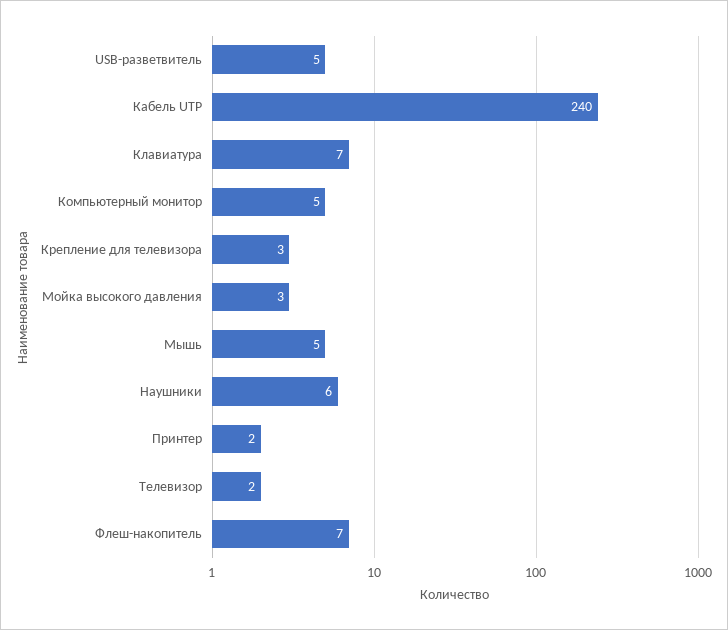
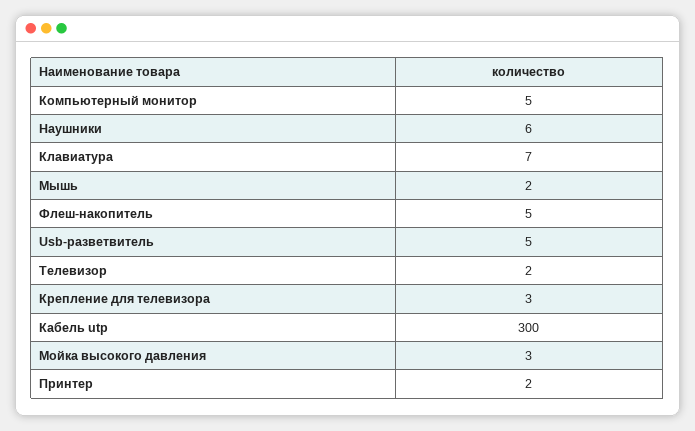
  {
    "USB-разветвитель": 5,
-   "Кабель UTP": 240,
+   "Кабель UTP": 300,
    "Клавиатура": 7,
    "Компьютерный монитор": 5,
    "Крепление для телевизора": 3,
    "Мойка высокого давления": 3,
-   "Мышь": 5,
+   "Мышь": 2,
    "Наушники": 6,
    "Принтер": 2,
    "Телевизор": 2,
-   "Флеш-накопитель": 7
+   "Флеш-накопитель": 5
  }

